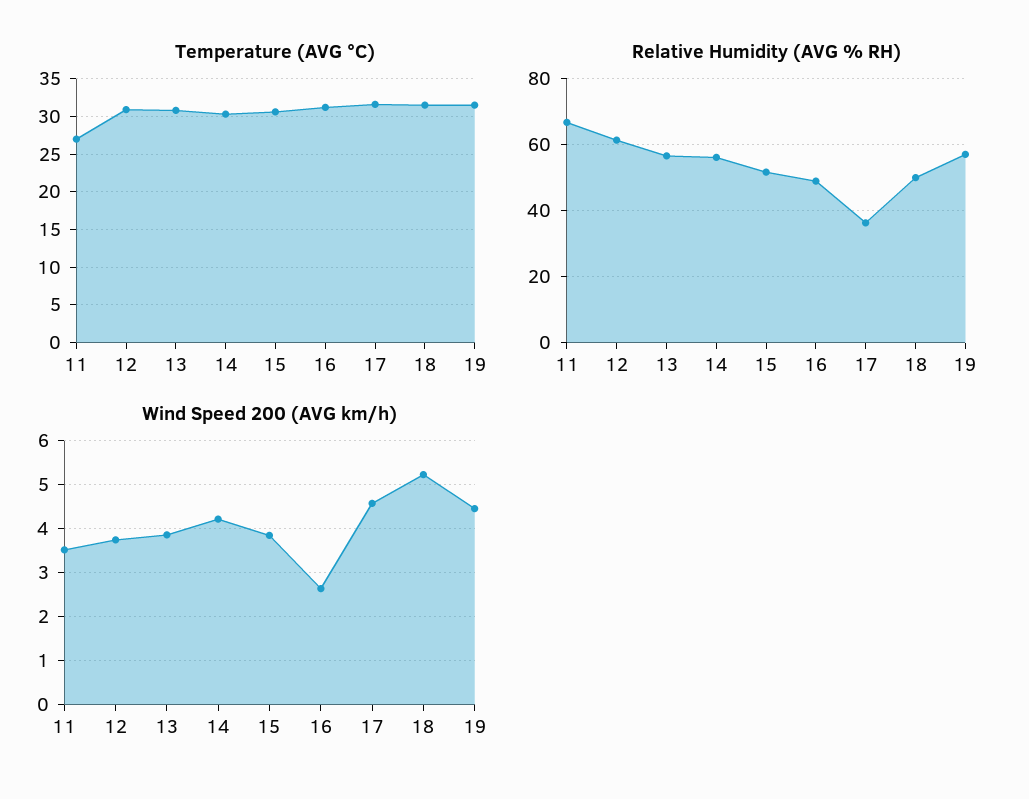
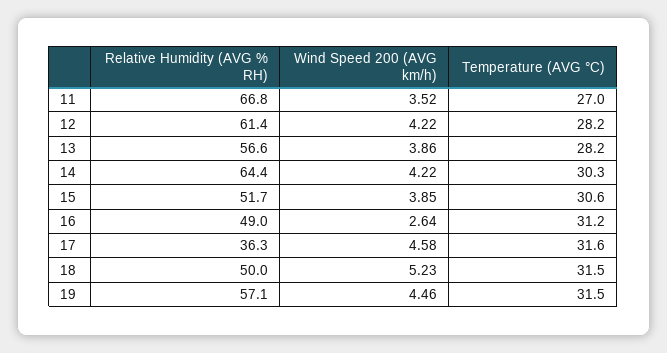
  {
    "Temperature (AVG °C)": {
      "11": 27,
-     "12": 31,
+     "12": 28.2,
-     "13": 31,
+     "13": 28.2,
      "14": 30.3,
      "15": 30.6,
      "16": 31.2,
      "17": 31.6,
      "18": 31.5,
      "19": 31.5
    },
    "Relative Humidity (AVG % RH)": {
      "11": 66.8,
      "12": 61.4,
      "13": 56.6,
-     "14": 56,
+     "14": 64.4,
      "15": 51.7,
      "16": 49,
      "17": 36.3,
      "18": 50,
      "19": 57.1
    },
    "Wind Speed 200 (AVG km/h)": {
      "11": 3.52,
-     "12": 3.8,
+     "12": 4.22,
      "13": 3.86,
      "14": 4.22,
      "15": 3.85,
      "16": 2.64,
      "17": 4.58,
      "18": 5.23,
      "19": 4.46
    }
  }

